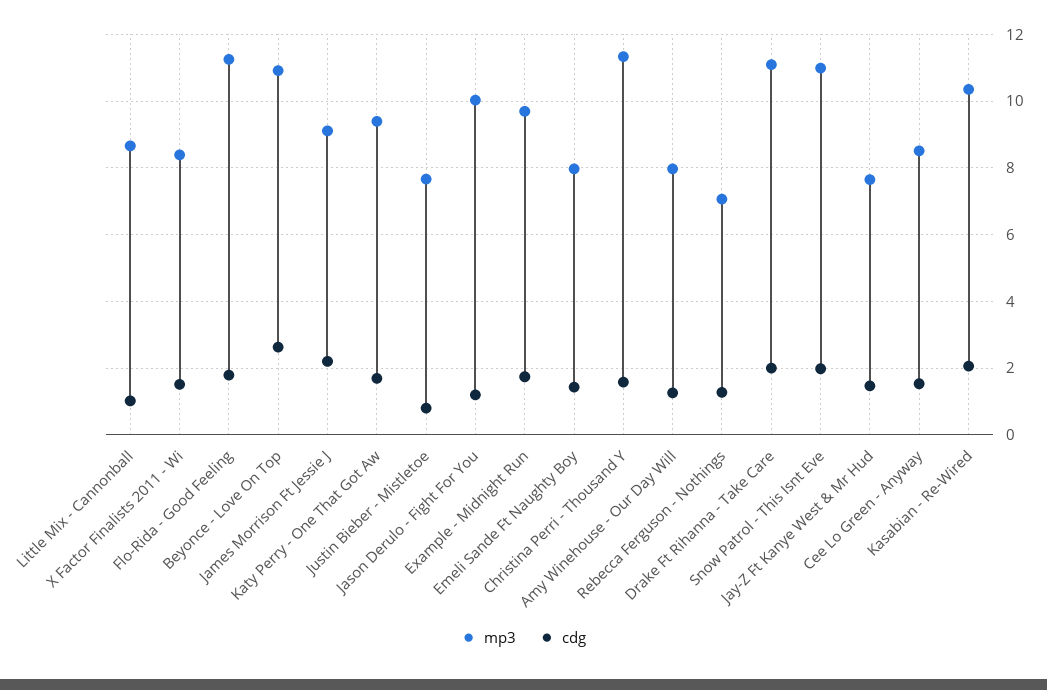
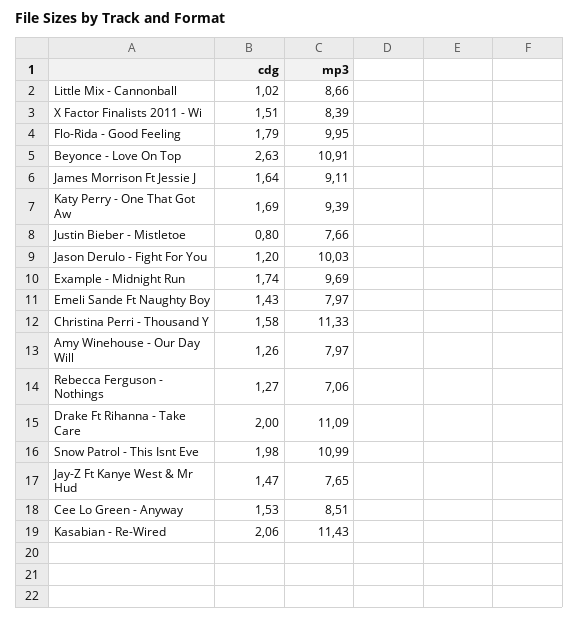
  {
    "mp3": {
      "Little Mix - Cannonball": 8.66,
      "X Factor Finalists 2011 - Wi": 8.39,
-     "Flo-Rida - Good Feeling": 11.2,
+     "Flo-Rida - Good Feeling": 9.95,
      "Beyonce - Love On Top": 10.91,
      "James Morrison Ft Jessie J": 9.11,
      "Katy Perry - One That Got Aw": 9.39,
      "Justin Bieber - Mistletoe": 7.66,
      "Jason Derulo - Fight For You": 10.03,
      "Example - Midnight Run": 9.69,
      "Emeli Sande Ft Naughty Boy": 7.97,
      "Christina Perri - Thousand Y": 11.33,
      "Amy Winehouse - Our Day Will": 7.97,
      "Rebecca Ferguson - Nothings": 7.06,
      "Drake Ft Rihanna - Take Care": 11.09,
      "Snow Patrol - This Isnt Eve": 10.99,
      "Jay-Z Ft Kanye West & Mr Hud": 7.65,
      "Cee Lo Green - Anyway": 8.51,
-     "Kasabian - Re-Wired": 10.4
+     "Kasabian - Re-Wired": 11.43
    },
    "cdg": {
      "Little Mix - Cannonball": 1.02,
      "X Factor Finalists 2011 - Wi": 1.51,
      "Flo-Rida - Good Feeling": 1.79,
      "Beyonce - Love On Top": 2.63,
-     "James Morrison Ft Jessie J": 2.2,
+     "James Morrison Ft Jessie J": 1.64,
      "Katy Perry - One That Got Aw": 1.69,
      "Justin Bieber - Mistletoe": 0.8,
      "Jason Derulo - Fight For You": 1.2,
      "Example - Midnight Run": 1.74,
      "Emeli Sande Ft Naughty Boy": 1.43,
      "Christina Perri - Thousand Y": 1.58,
      "Amy Winehouse - Our Day Will": 1.26,
      "Rebecca Ferguson - Nothings": 1.27,
      "Drake Ft Rihanna - Take Care": 2,
      "Snow Patrol - This Isnt Eve": 1.98,
      "Jay-Z Ft Kanye West & Mr Hud": 1.47,
      "Cee Lo Green - Anyway": 1.53,
      "Kasabian - Re-Wired": 2.06
    }
  }

